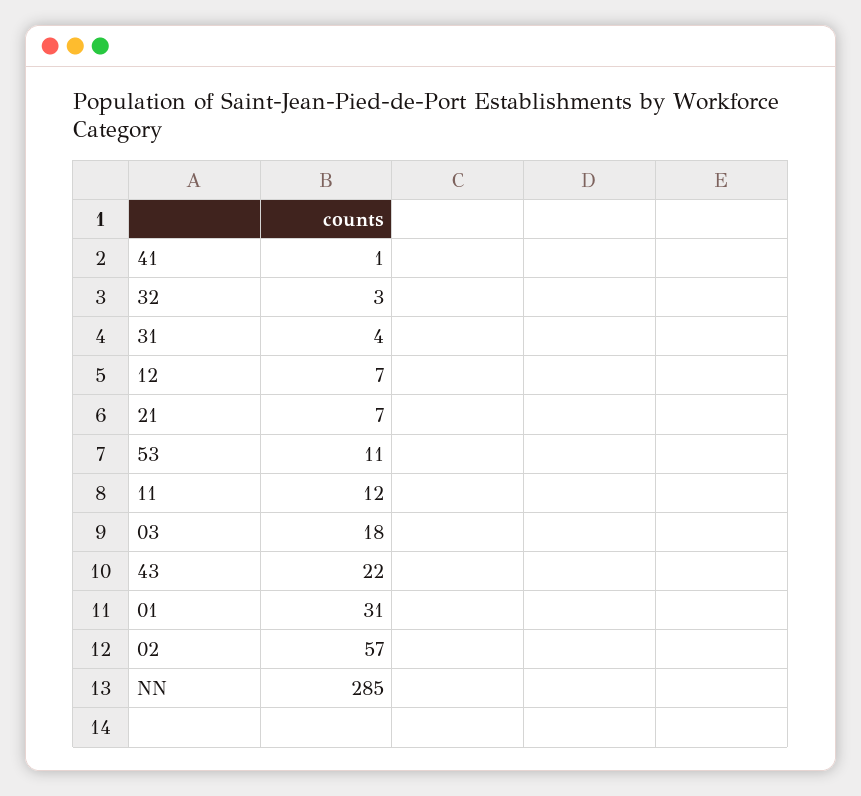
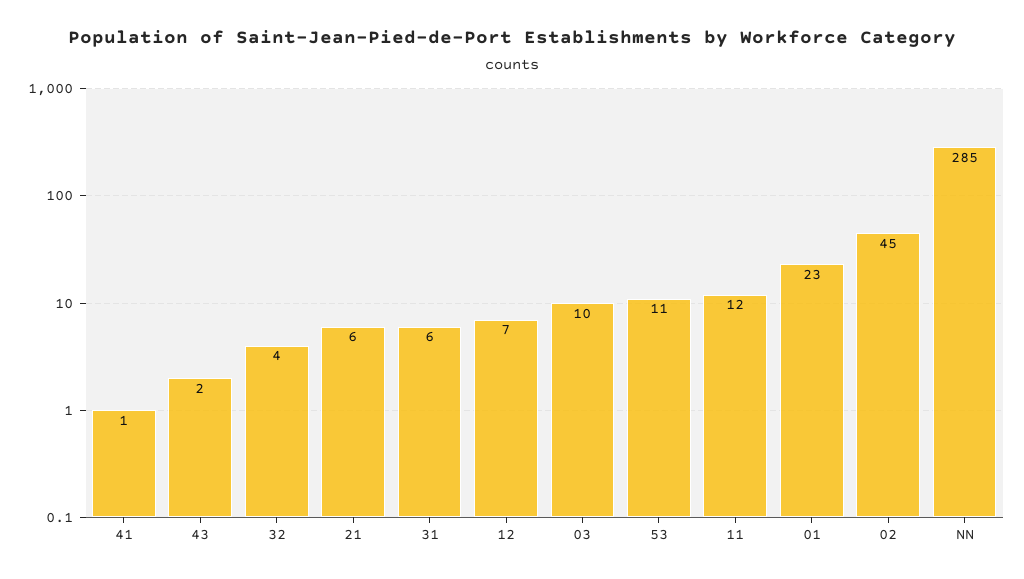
  {
    "41": 1,
-   "32": 3,
+   "32": 4,
-   "31": 4,
+   "31": 6,
    "12": 7,
-   "21": 7,
+   "21": 6,
    "53": 11,
    "11": 12,
-   "03": 18,
+   "03": 10,
-   "43": 22,
+   "43": 2,
-   "01": 31,
+   "01": 23,
-   "02": 57,
+   "02": 45,
    "NN": 285
  }

